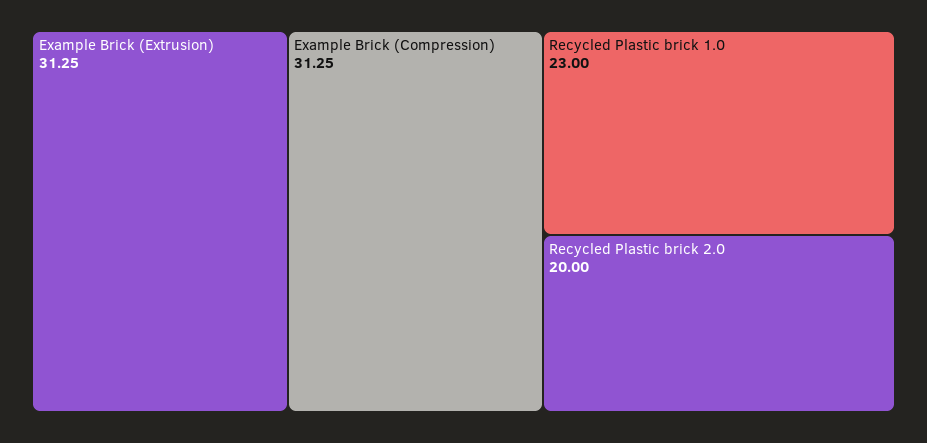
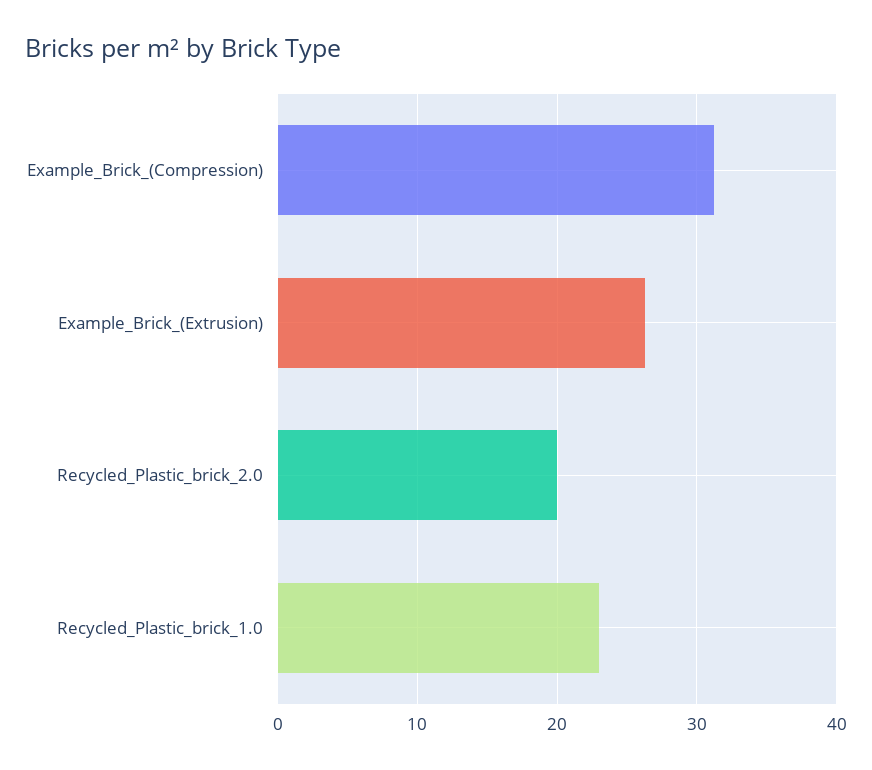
  {
-   "Example Brick (Extrusion)": 31.25,
+   "Example Brick (Extrusion)": 26,
    "Example Brick (Compression)": 31.25,
    "Recycled Plastic brick 1.0": 23,
    "Recycled Plastic brick 2.0": 20
  }

